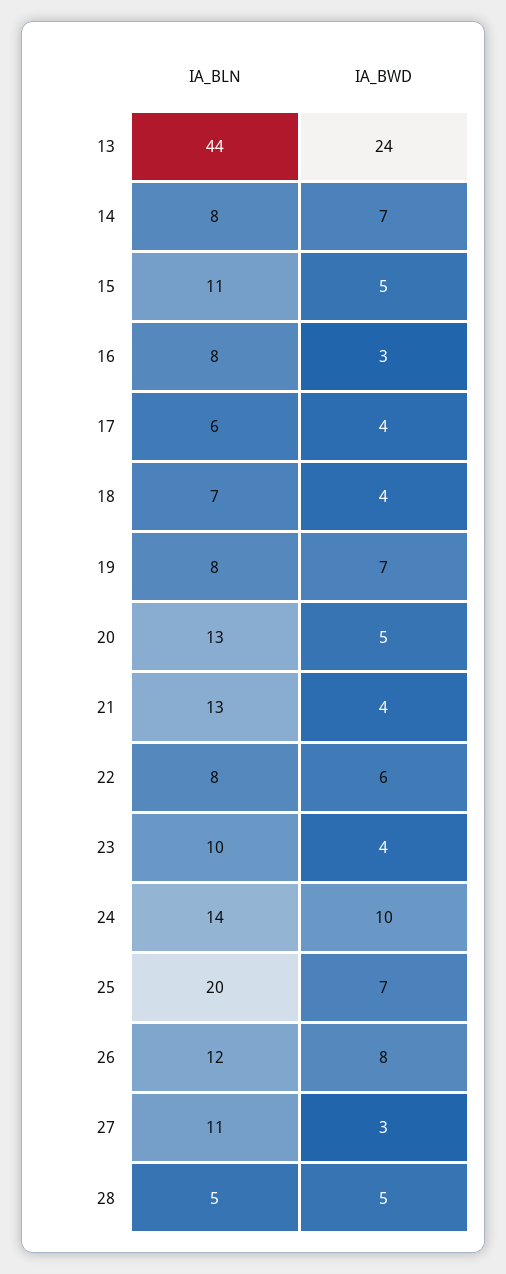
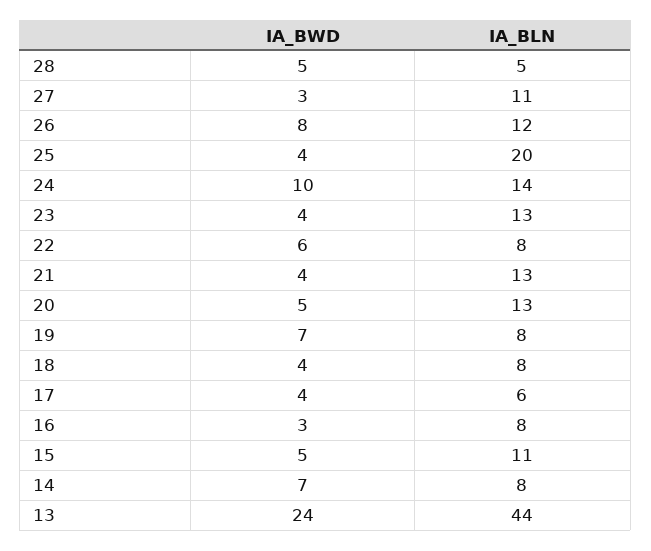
  {
    "IA_BLN": {
      "13": 44,
      "14": 8,
      "15": 11,
      "16": 8,
      "17": 6,
-     "18": 7,
+     "18": 8,
      "19": 8,
      "20": 13,
      "21": 13,
      "22": 8,
-     "23": 10,
+     "23": 13,
      "24": 14,
      "25": 20,
      "26": 12,
      "27": 11,
      "28": 5
    },
    "IA_BWD": {
      "13": 24,
      "14": 7,
      "15": 5,
      "16": 3,
      "17": 4,
      "18": 4,
      "19": 7,
      "20": 5,
      "21": 4,
      "22": 6,
      "23": 4,
      "24": 10,
-     "25": 7,
+     "25": 4,
      "26": 8,
      "27": 3,
      "28": 5
    }
  }

